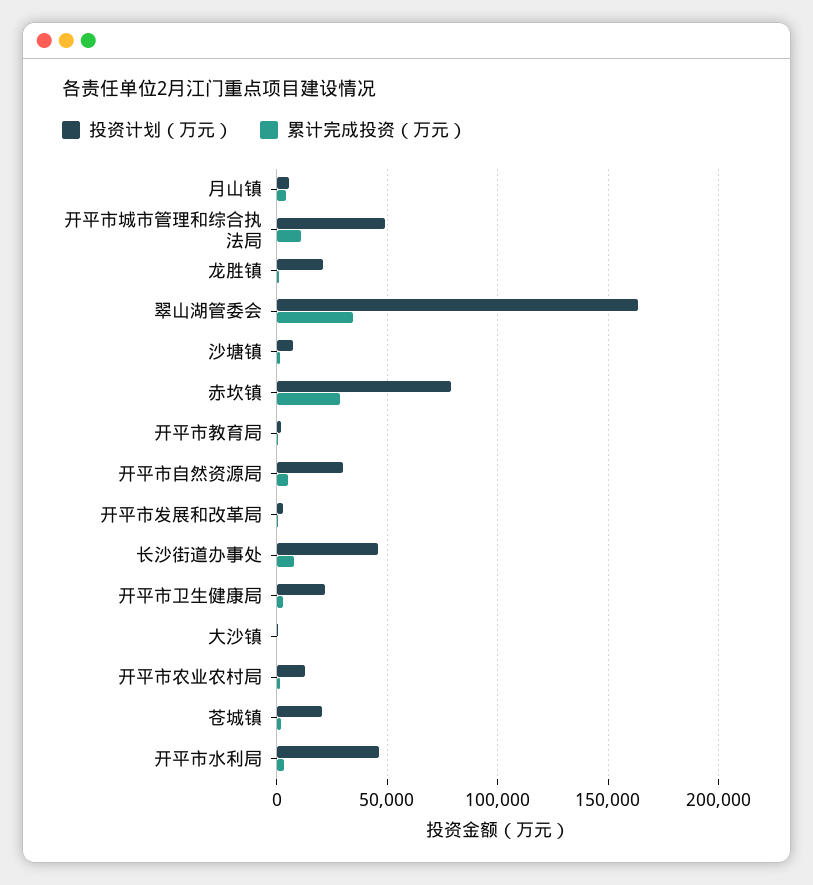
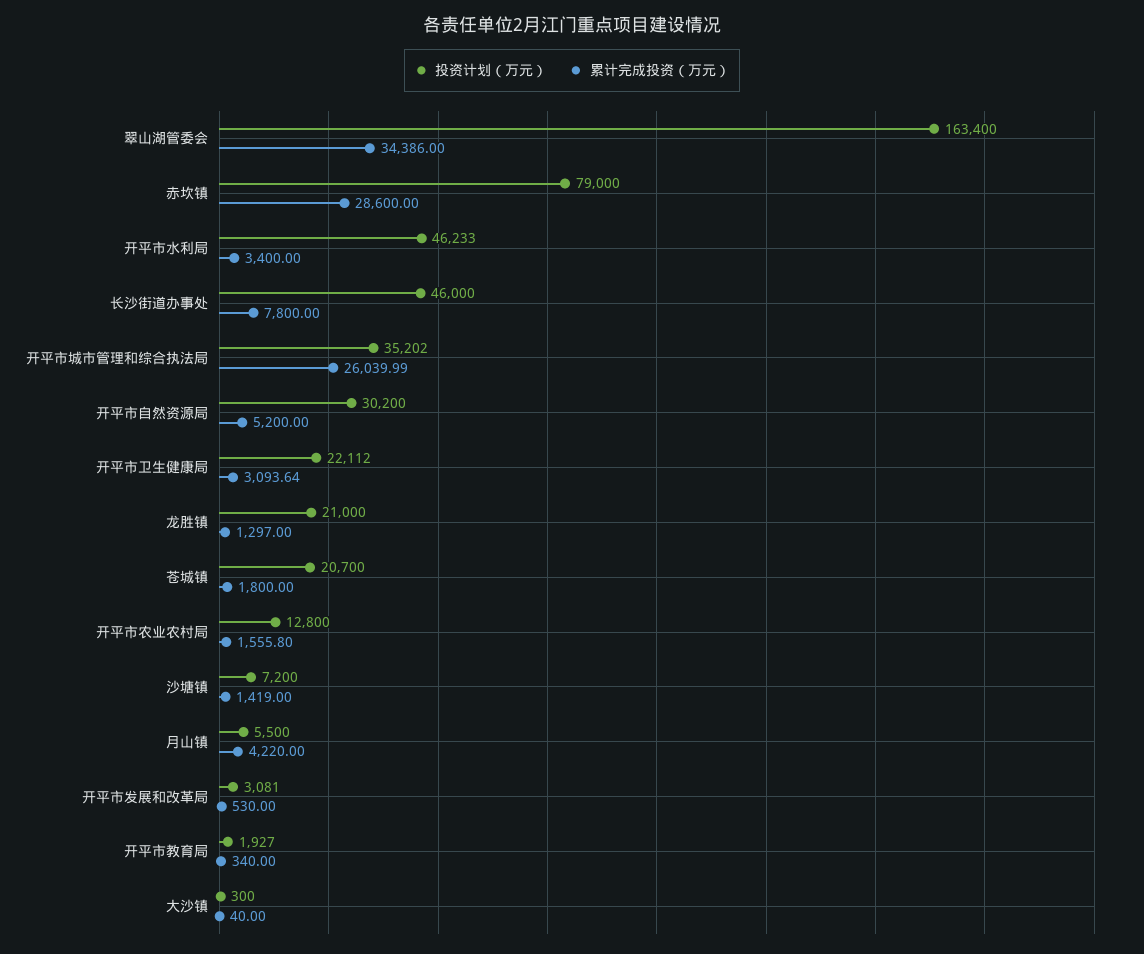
  {
    "投资计划（万元）": {
      "月山镇": 5500,
-     "开平市城市管理和综合执法局": 50000,
+     "开平市城市管理和综合执法局": 35202,
      "龙胜镇": 21000,
      "翠山湖管委会": 163400,
      "沙塘镇": 7200,
      "赤坎镇": 79000,
      "开平市教育局": 1927,
      "开平市自然资源局": 30200,
      "开平市发展和改革局": 3081,
      "长沙街道办事处": 46000,
      "开平市卫生健康局": 22112,
      "大沙镇": 300,
      "开平市农业农村局": 12800,
      "苍城镇": 20700,
      "开平市水利局": 46233
    },
    "累计完成投资（万元）": {
      "月山镇": 4220,
-     "开平市城市管理和综合执法局": 10000,
+     "开平市城市管理和综合执法局": 26039.99,
      "龙胜镇": 1297,
      "翠山湖管委会": 34386,
      "沙塘镇": 1419,
      "赤坎镇": 28600,
      "开平市教育局": 340,
      "开平市自然资源局": 5200,
      "开平市发展和改革局": 530,
      "长沙街道办事处": 7800,
      "开平市卫生健康局": 3093.64,
      "大沙镇": 40,
      "开平市农业农村局": 1555.8,
      "苍城镇": 1800,
      "开平市水利局": 3400
    }
  }

